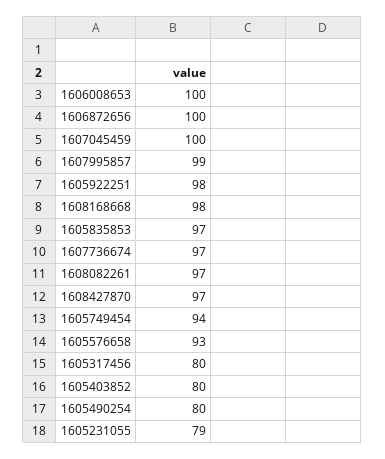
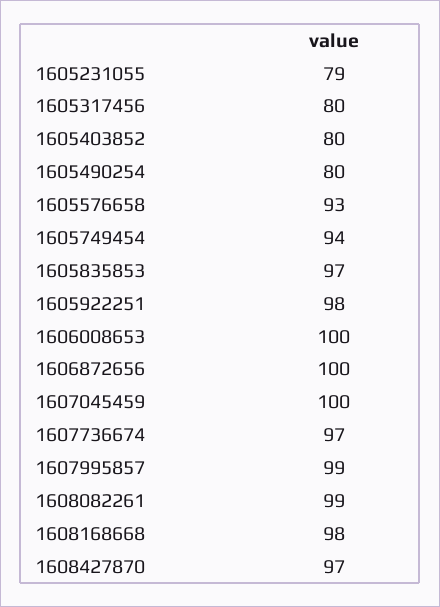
  {
    "1606008653": 100,
    "1606872656": 100,
    "1607045459": 100,
    "1607995857": 99,
    "1605922251": 98,
    "1608168668": 98,
    "1605835853": 97,
    "1607736674": 97,
-   "1608082261": 97,
+   "1608082261": 99,
    "1608427870": 97,
    "1605749454": 94,
    "1605576658": 93,
    "1605317456": 80,
    "1605403852": 80,
    "1605490254": 80,
    "1605231055": 79
  }

